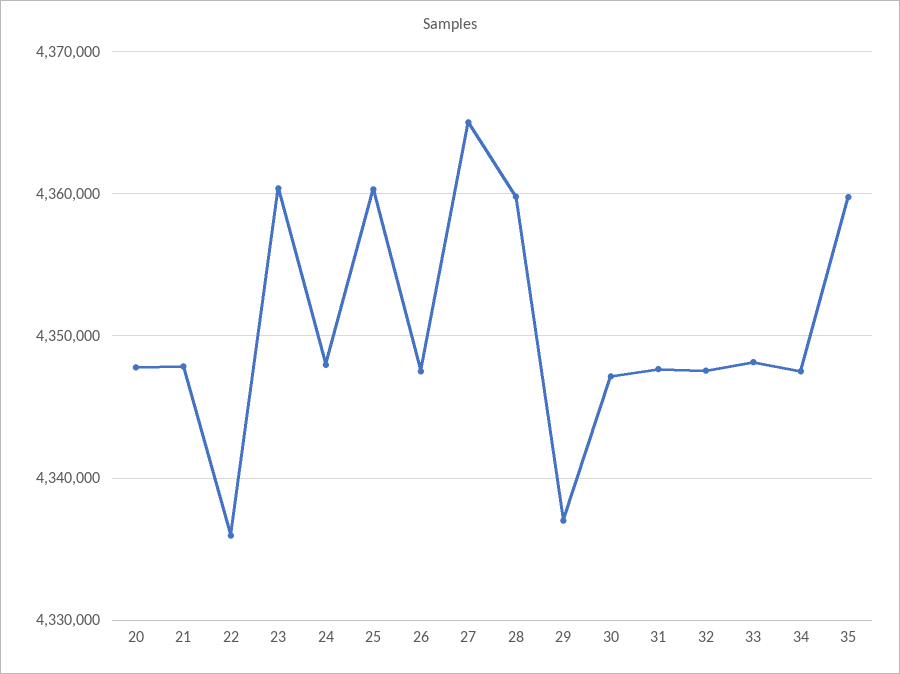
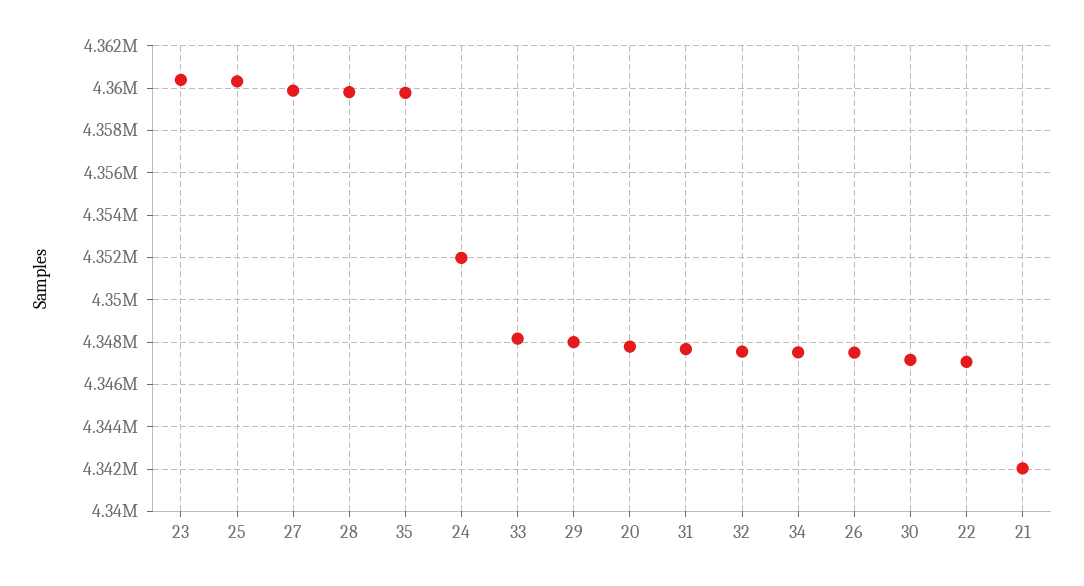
  {
    "20": 4348000,
-   "21": 4348000,
+   "21": 4342000,
-   "22": 4336000,
+   "22": 4347000,
    "23": 4360500,
-   "24": 4348000,
+   "24": 4352000,
    "25": 4360500,
    "26": 4347500,
-   "27": 4365000,
+   "27": 4360000,
    "28": 4360000,
-   "29": 4337000,
+   "29": 4348000,
    "30": 4347000,
    "31": 4347500,
    "32": 4347500,
    "33": 4348000,
    "34": 4347500,
    "35": 4360000
  }

